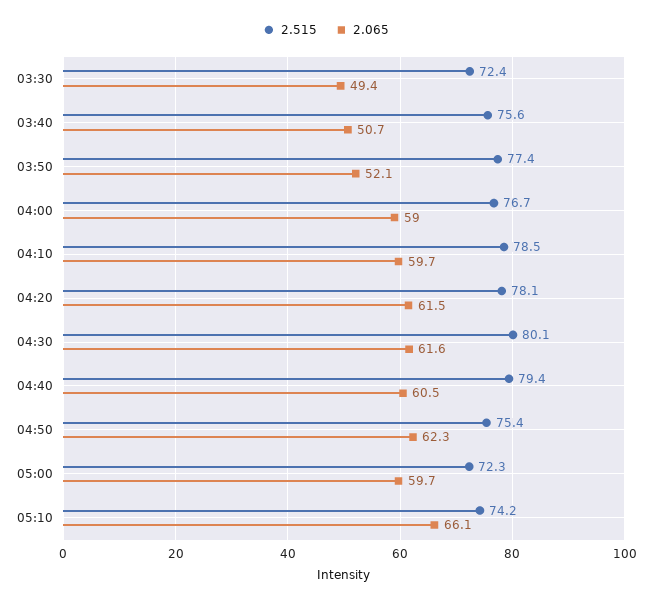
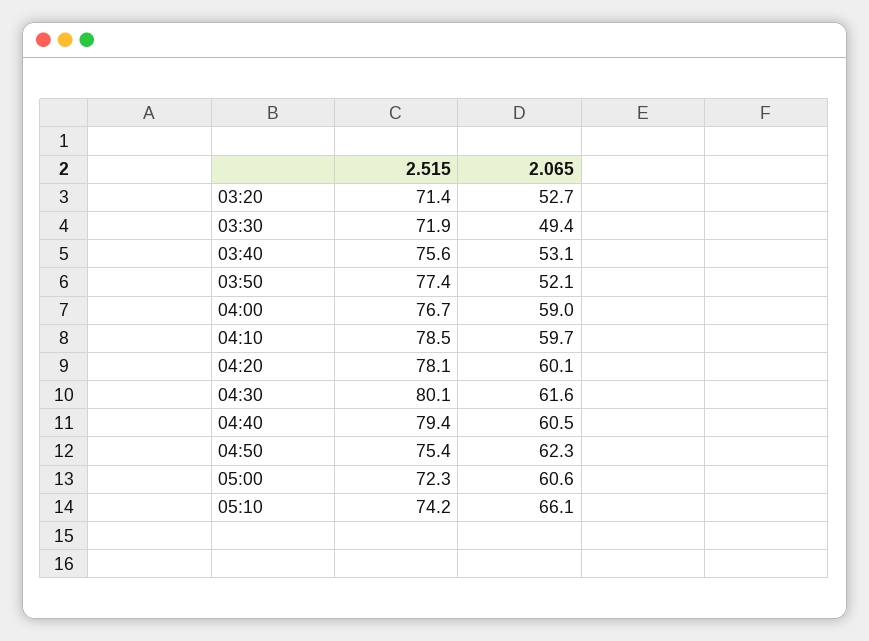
  {
    "2.515": {
-     "03:30": 72.4,
+     "03:30": 71.9,
      "03:40": 75.6,
      "03:50": 77.4,
      "04:00": 76.7,
      "04:10": 78.5,
      "04:20": 78.1,
      "04:30": 80.1,
      "04:40": 79.4,
      "04:50": 75.4,
      "05:00": 72.3,
-     "05:10": 74.2
+     "05:10": 74.2,
+     "03:20": 71.4
    },
    "2.065": {
      "03:30": 49.4,
-     "03:40": 50.7,
+     "03:40": 53.1,
      "03:50": 52.1,
      "04:00": 59,
      "04:10": 59.7,
-     "04:20": 61.5,
+     "04:20": 60.1,
      "04:30": 61.6,
      "04:40": 60.5,
      "04:50": 62.3,
-     "05:00": 59.7,
+     "05:00": 60.6,
-     "05:10": 66.1
+     "05:10": 66.1,
+     "03:20": 52.7
    }
  }

